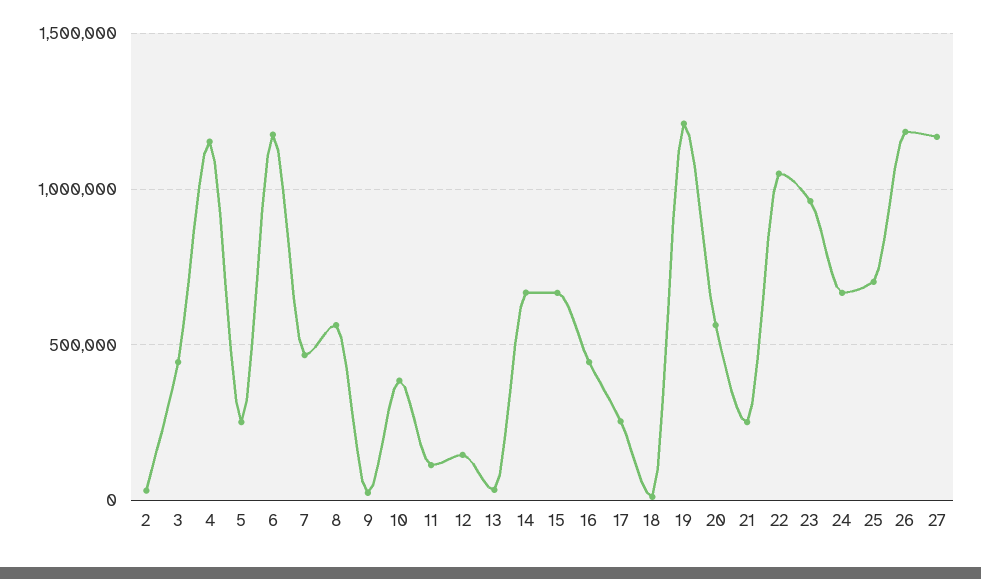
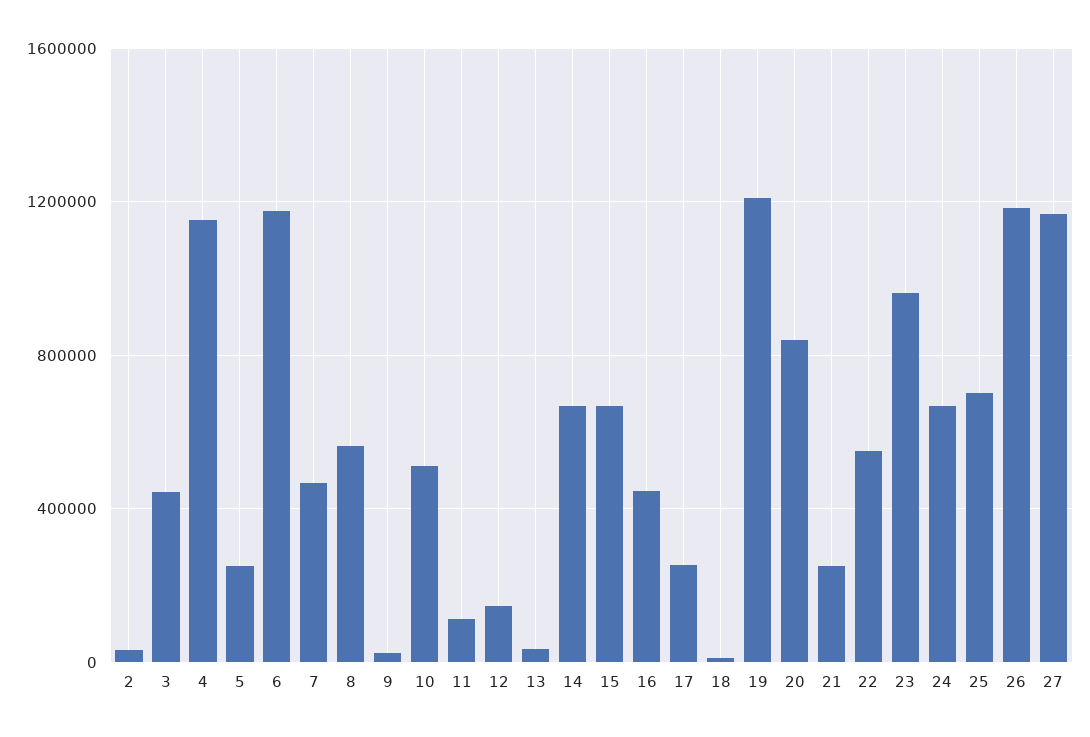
  {
    "2": 50000,
    "3": 450000,
    "4": 1150000,
    "5": 250000,
    "6": 1200000,
    "7": 450000,
    "8": 550000,
    "9": 0,
-   "10": 400000,
+   "10": 500000,
    "11": 100000,
    "12": 150000,
    "13": 50000,
    "14": 650000,
    "15": 650000,
    "16": 450000,
    "17": 250000,
    "18": 0,
    "19": 1200000,
-   "20": 550000,
+   "20": 850000,
    "21": 250000,
-   "22": 1050000,
+   "22": 550000,
    "23": 950000,
    "24": 650000,
    "25": 700000,
    "26": 1200000,
    "27": 1150000
  }

